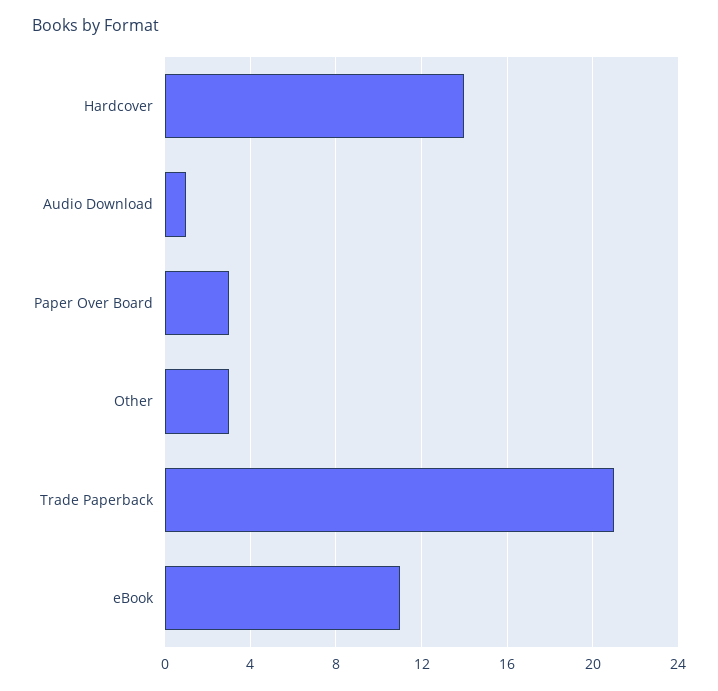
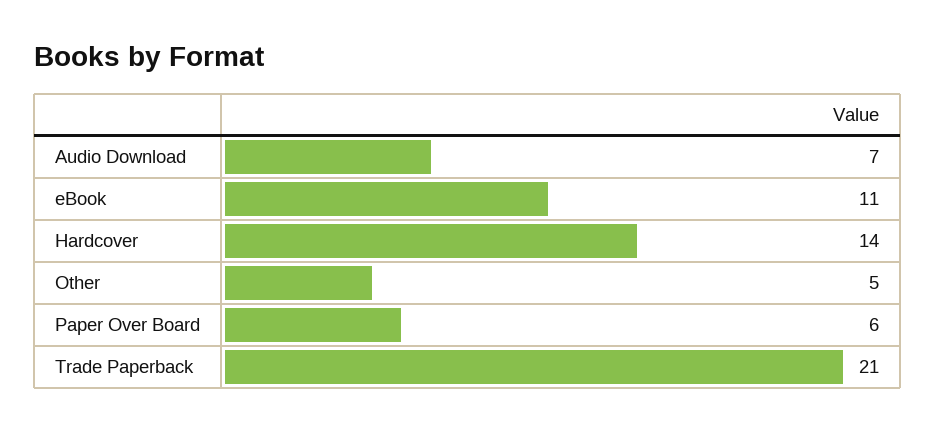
  {
    "Hardcover": 14,
-   "Audio Download": 1,
+   "Audio Download": 7,
-   "Paper Over Board": 3,
+   "Paper Over Board": 6,
-   "Other": 3,
+   "Other": 5,
    "Trade Paperback": 21,
    "eBook": 11
  }

